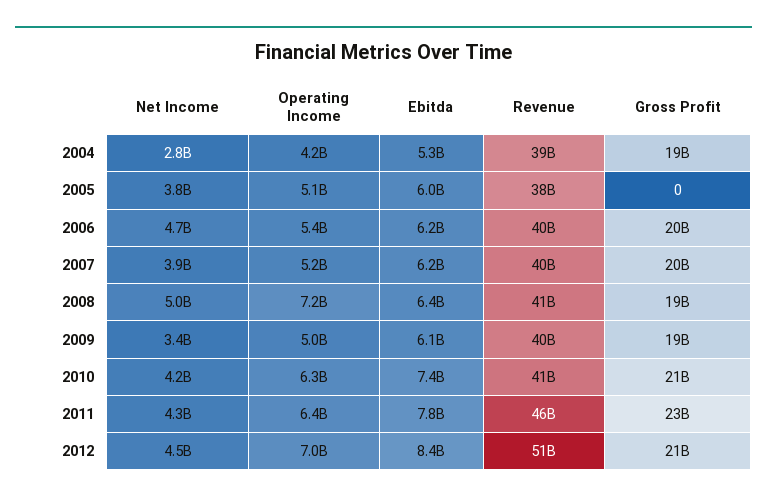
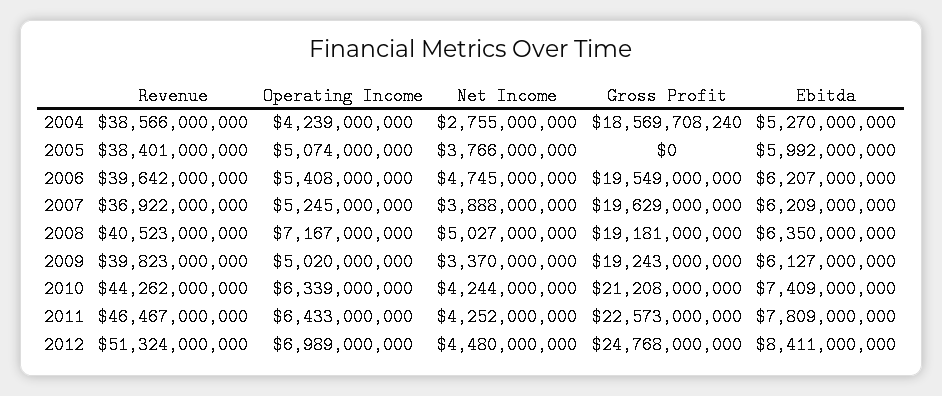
  {
    "Net Income": {
      "2004": 2755000000,
      "2005": 3766000000,
      "2006": 4745000000,
      "2007": 3888000000,
      "2008": 5027000000,
      "2009": 3370000000,
      "2010": 4244000000,
      "2011": 4252000000,
      "2012": 4480000000
    },
    "Operating Income": {
      "2004": 4239000000,
      "2005": 5074000000,
      "2006": 5408000000,
      "2007": 5245000000,
      "2008": 7167000000,
      "2009": 5020000000,
      "2010": 6339000000,
      "2011": 6433000000,
      "2012": 6989000000
    },
    "Ebitda": {
      "2004": 5270000000,
      "2005": 5992000000,
      "2006": 6207000000,
      "2007": 6209000000,
      "2008": 6350000000,
      "2009": 6127000000,
      "2010": 7409000000,
      "2011": 7809000000,
      "2012": 8411000000
    },
    "Revenue": {
      "2004": 38566000000,
      "2005": 38401000000,
      "2006": 39642000000,
-     "2007": 40000000000,
+     "2007": 36922000000,
      "2008": 40523000000,
      "2009": 39823000000,
-     "2010": 41000000000,
+     "2010": 44262000000,
      "2011": 46467000000,
      "2012": 51324000000
    },
    "Gross Profit": {
      "2004": 18569708240,
      "2005": 0,
      "2006": 19549000000,
      "2007": 19629000000,
      "2008": 19181000000,
      "2009": 19243000000,
      "2010": 21208000000,
      "2011": 22573000000,
-     "2012": 21000000000
+     "2012": 24768000000
    }
  }

